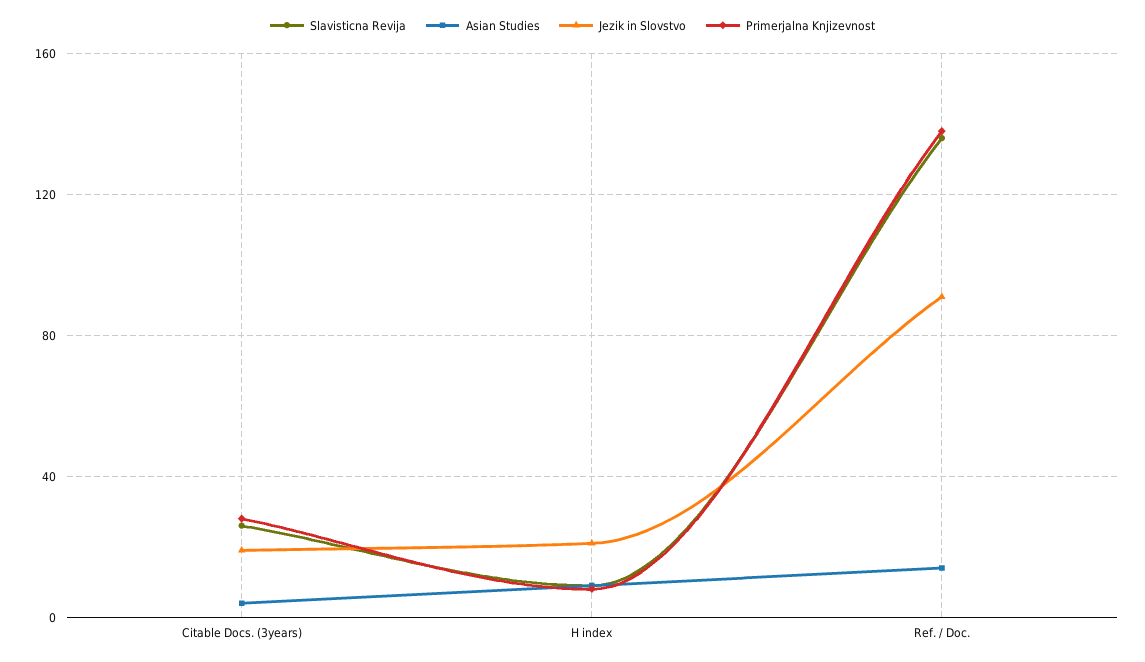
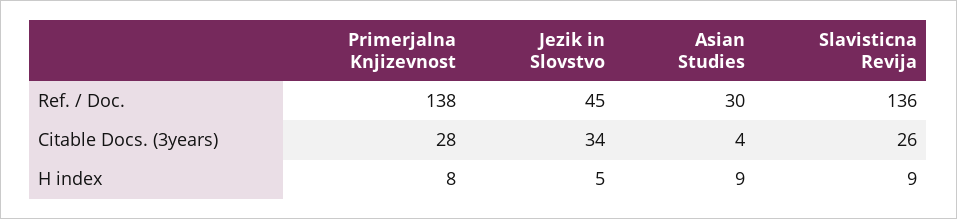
  {
    "Slavisticna Revija": {
      "Citable Docs. (3years)": 26,
      "H index": 9,
      "Ref. / Doc.": 136
    },
    "Asian Studies": {
      "Citable Docs. (3years)": 4,
      "H index": 9,
-     "Ref. / Doc.": 15
+     "Ref. / Doc.": 30
    },
    "Jezik in Slovstvo": {
-     "Citable Docs. (3years)": 20,
+     "Citable Docs. (3years)": 34,
-     "H index": 20,
+     "H index": 5,
-     "Ref. / Doc.": 90
+     "Ref. / Doc.": 45
    },
    "Primerjalna Knjizevnost": {
      "Citable Docs. (3years)": 28,
      "H index": 8,
      "Ref. / Doc.": 138
    }
  }

